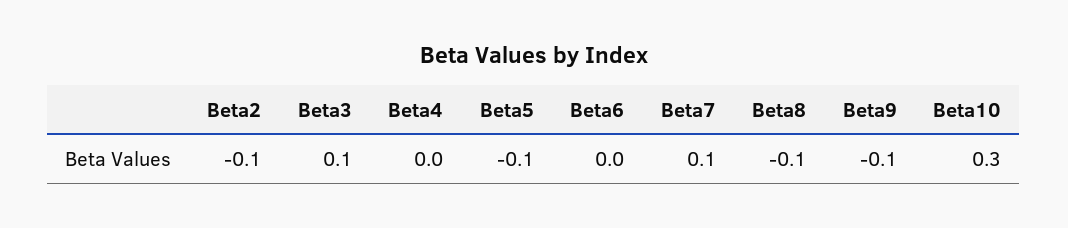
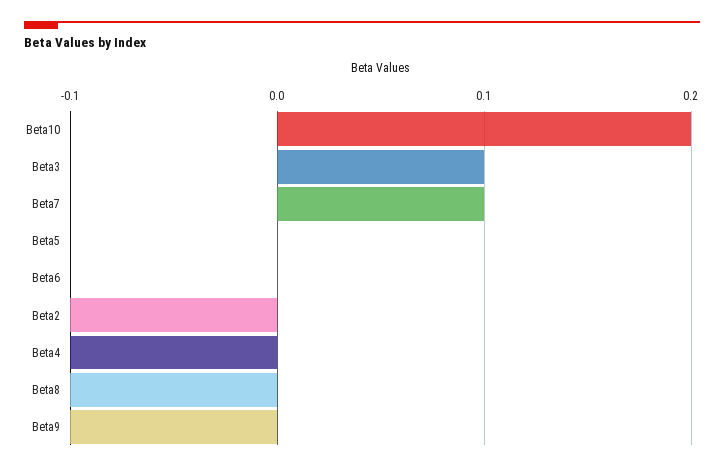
  {
    "Beta2": -0.1,
    "Beta3": 0.1,
-   "Beta4": 0,
+   "Beta4": -0.1,
-   "Beta5": -0.1,
+   "Beta5": 0,
    "Beta6": 0,
    "Beta7": 0.1,
    "Beta8": -0.1,
    "Beta9": -0.1,
-   "Beta10": 0.3
+   "Beta10": 0.2
  }

